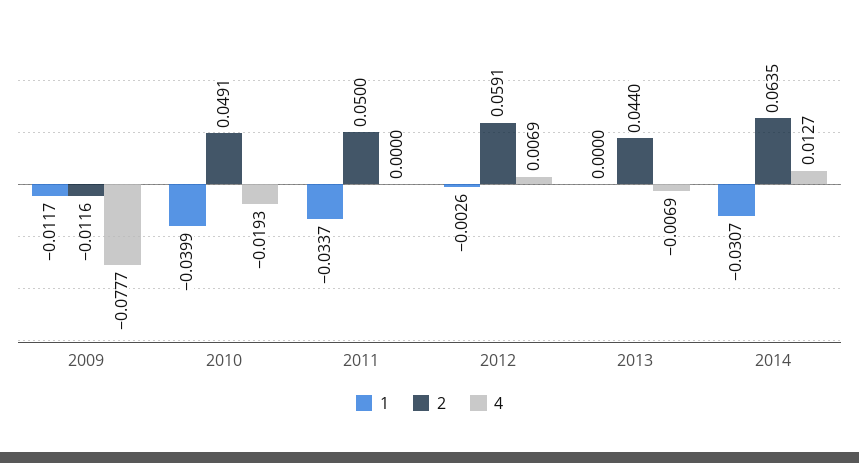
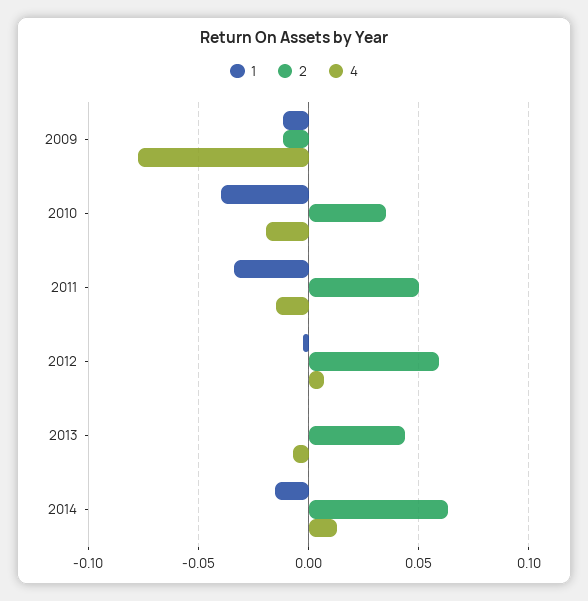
  {
    "1": {
      "2009": -0.0117,
      "2010": -0.0399,
      "2011": -0.0337,
      "2012": -0.0026,
      "2013": 0,
-     "2014": -0.0307
+     "2014": -0.015
    },
    "2": {
      "2009": -0.0116,
-     "2010": 0.0491,
+     "2010": 0.035,
      "2011": 0.05,
      "2012": 0.0591,
      "2013": 0.044,
      "2014": 0.0635
    },
    "4": {
      "2009": -0.0777,
      "2010": -0.0193,
-     "2011": 0,
+     "2011": -0.015,
      "2012": 0.0069,
      "2013": -0.0069,
      "2014": 0.0127
    }
  }

